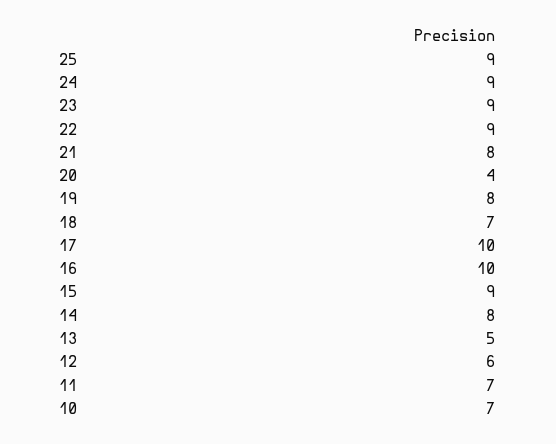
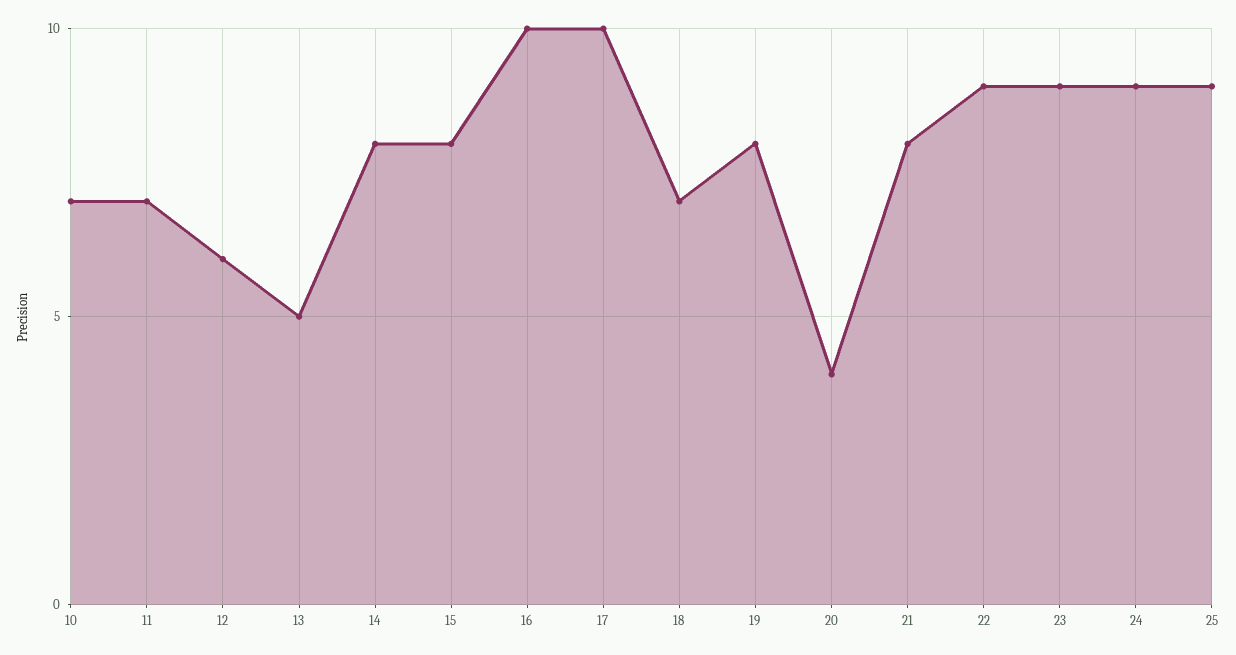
  {
    "25": 9,
    "24": 9,
    "23": 9,
    "22": 9,
    "21": 8,
    "20": 4,
    "19": 8,
    "18": 7,
    "17": 10,
    "16": 10,
-   "15": 9,
+   "15": 8,
    "14": 8,
    "13": 5,
    "12": 6,
    "11": 7,
    "10": 7
  }

